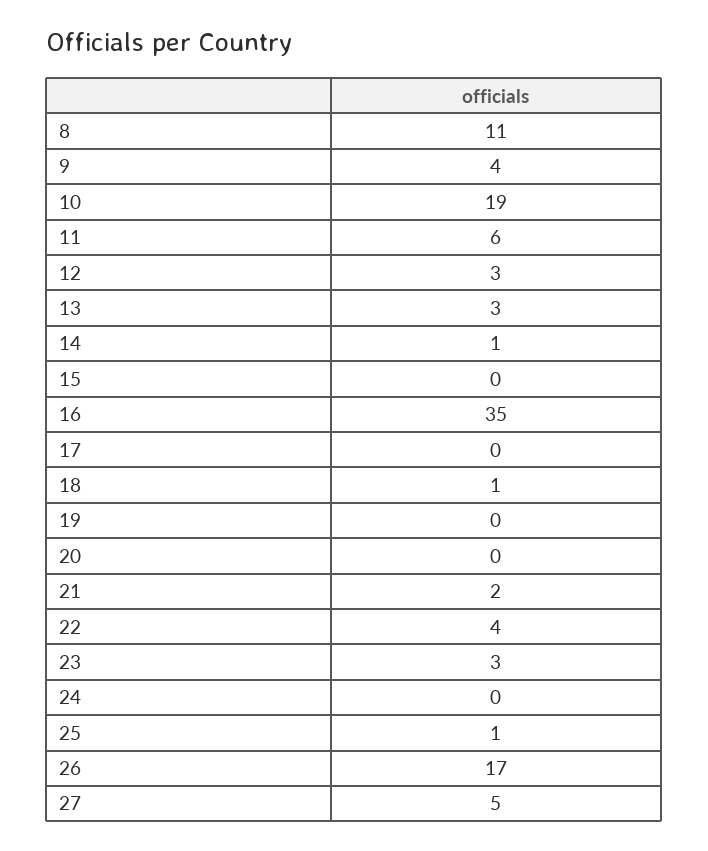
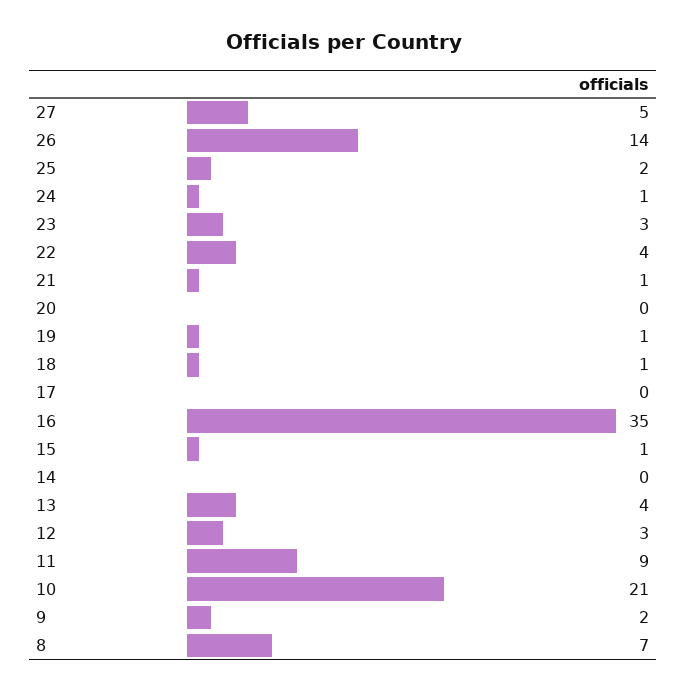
  {
-   "8": 11,
+   "8": 7,
-   "9": 4,
+   "9": 2,
-   "10": 19,
+   "10": 21,
-   "11": 6,
+   "11": 9,
    "12": 3,
-   "13": 3,
+   "13": 4,
-   "14": 1,
+   "14": 0,
-   "15": 0,
+   "15": 1,
    "16": 35,
    "17": 0,
    "18": 1,
-   "19": 0,
+   "19": 1,
    "20": 0,
-   "21": 2,
+   "21": 1,
    "22": 4,
    "23": 3,
-   "24": 0,
+   "24": 1,
-   "25": 1,
+   "25": 2,
-   "26": 17,
+   "26": 14,
    "27": 5
  }

